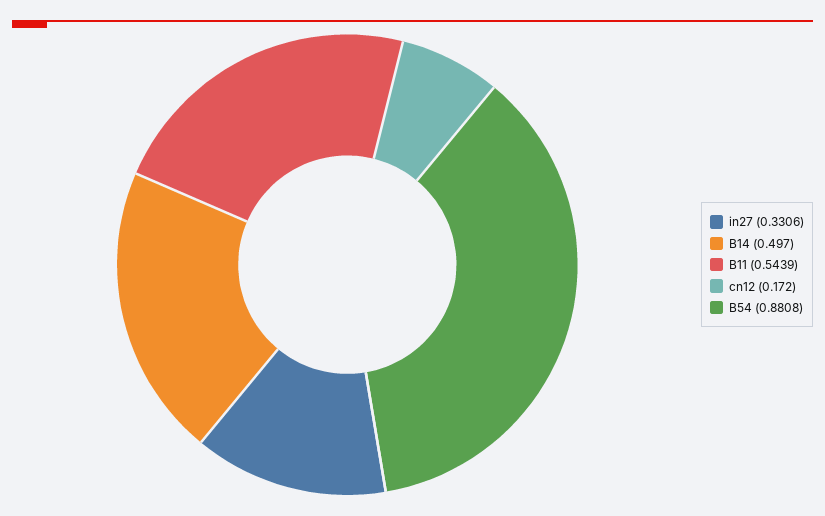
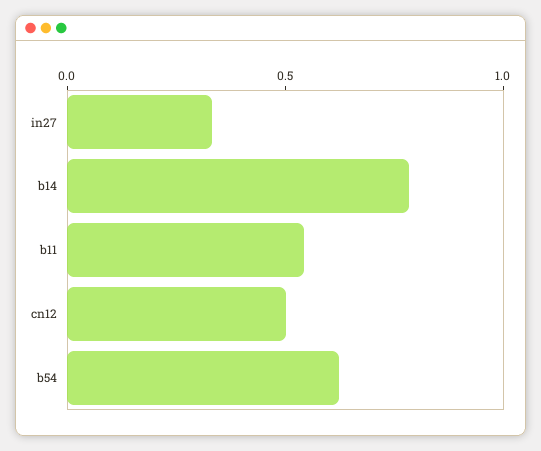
  {
    "in27": 0.3306,
-   "B14": 0.497,
+   "B14": 0.8,
    "B11": 0.5439,
-   "cn12": 0.172,
+   "cn12": 0.5,
-   "B54": 0.8808
+   "B54": 0.6
  }

